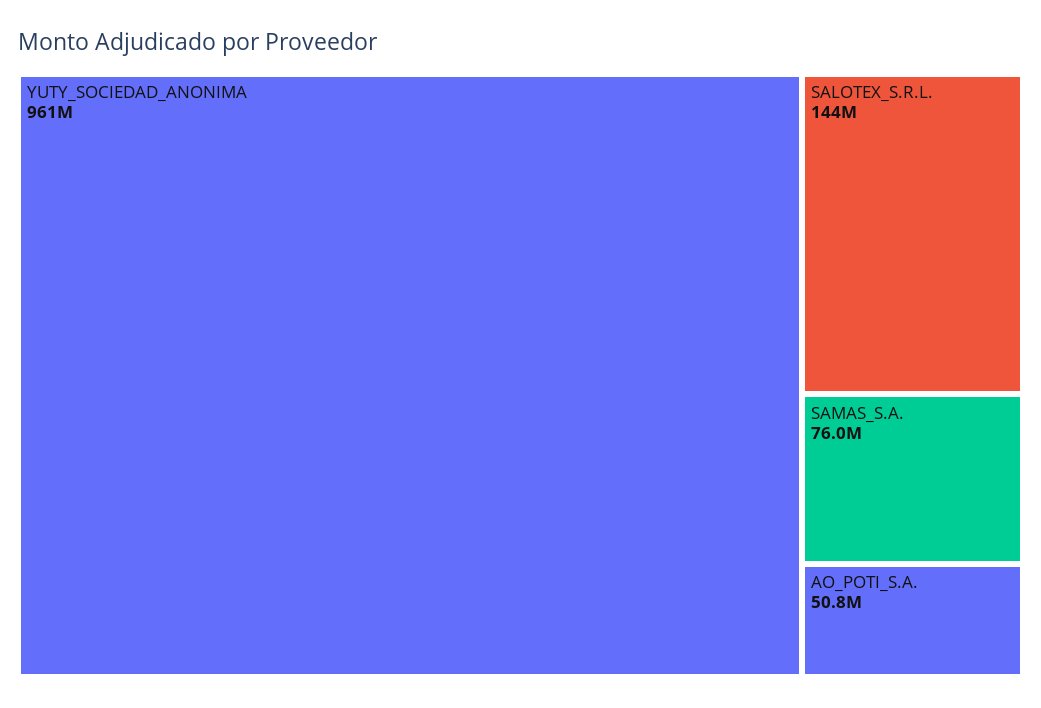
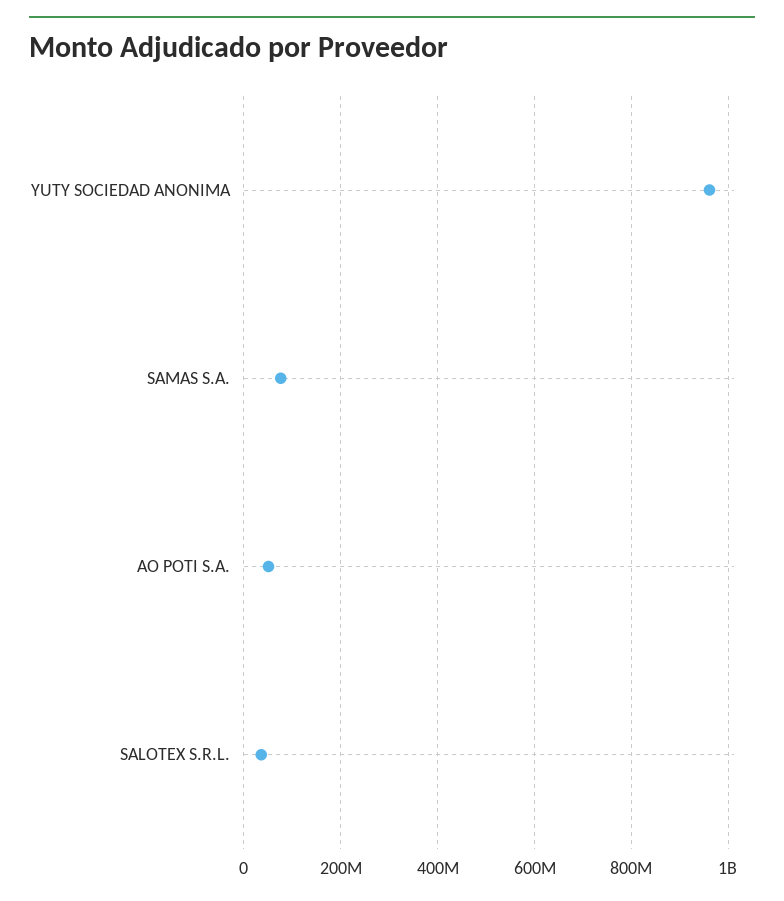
  {
    "YUTY_SOCIEDAD_ANONIMA": 961000000,
-   "SALOTEX_S.R.L.": 144000000,
+   "SALOTEX_S.R.L.": 40000000,
    "SAMAS_S.A.": 76000000,
    "AO_POTI_S.A.": 50800000
  }

